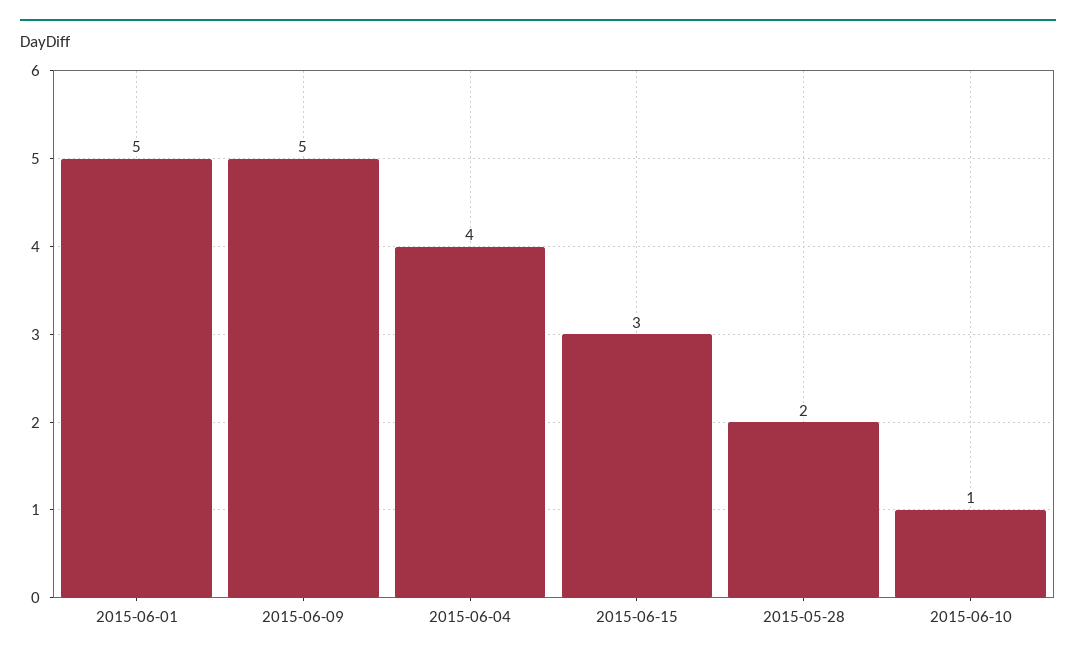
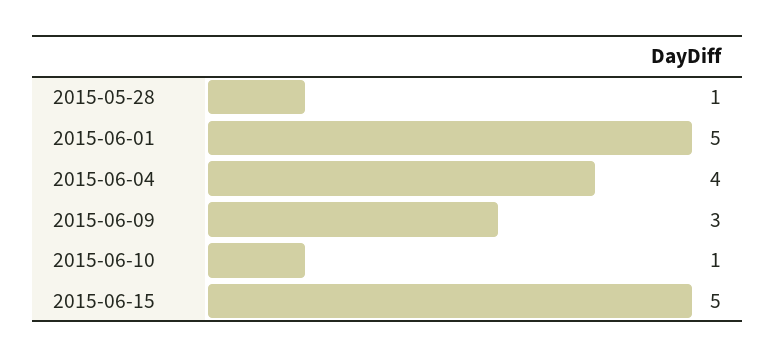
  {
    "2015-06-01": 5,
-   "2015-06-09": 5,
+   "2015-06-09": 3,
    "2015-06-04": 4,
-   "2015-06-15": 3,
+   "2015-06-15": 5,
-   "2015-05-28": 2,
+   "2015-05-28": 1,
    "2015-06-10": 1
  }

